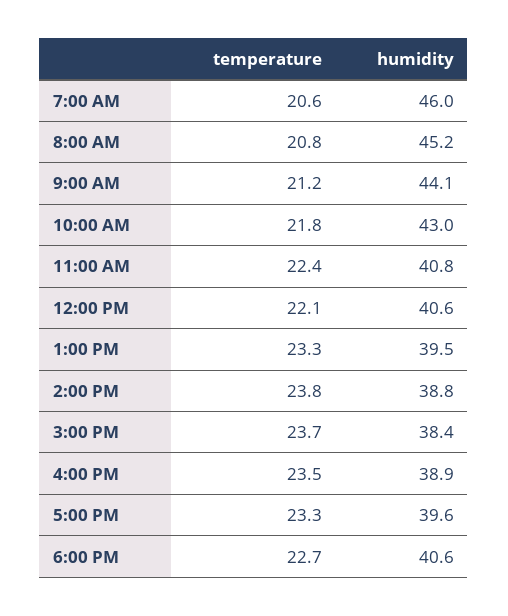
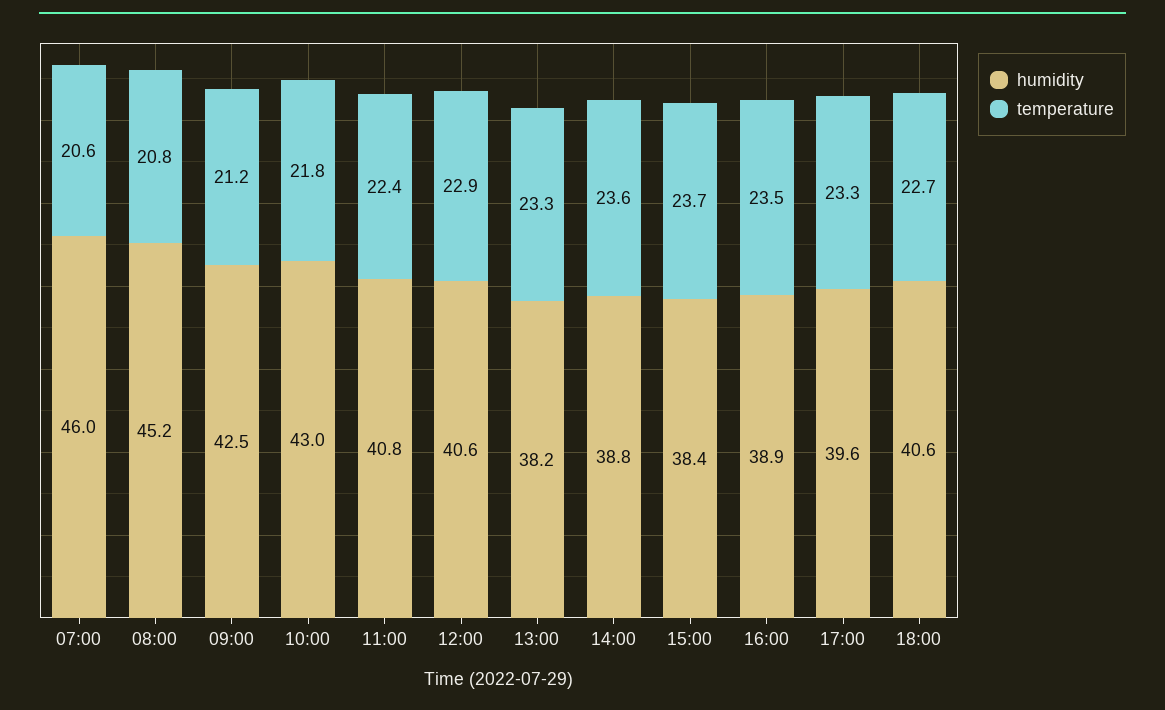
  {
    "temperature": {
      "7:00 AM": 20.6,
      "8:00 AM": 20.8,
      "9:00 AM": 21.2,
      "10:00 AM": 21.8,
      "11:00 AM": 22.4,
-     "12:00 PM": 22.1,
+     "12:00 PM": 22.9,
      "1:00 PM": 23.3,
-     "2:00 PM": 23.8,
+     "2:00 PM": 23.6,
      "3:00 PM": 23.7,
      "4:00 PM": 23.5,
      "5:00 PM": 23.3,
      "6:00 PM": 22.7
    },
    "humidity": {
      "7:00 AM": 46,
      "8:00 AM": 45.2,
-     "9:00 AM": 44.1,
+     "9:00 AM": 42.5,
      "10:00 AM": 43,
      "11:00 AM": 40.8,
      "12:00 PM": 40.6,
-     "1:00 PM": 39.5,
+     "1:00 PM": 38.2,
      "2:00 PM": 38.8,
      "3:00 PM": 38.4,
      "4:00 PM": 38.9,
      "5:00 PM": 39.6,
      "6:00 PM": 40.6
    }
  }

